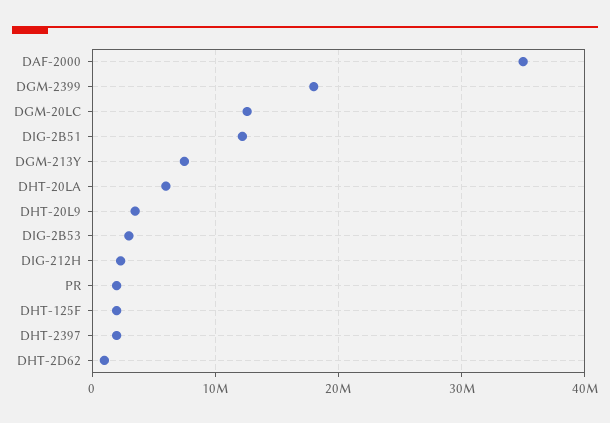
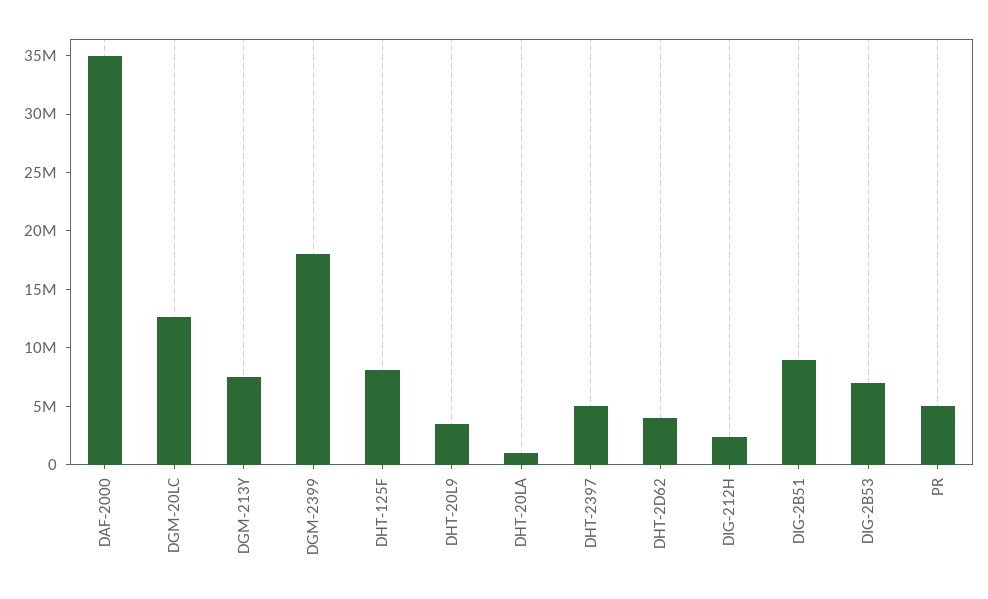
  {
    "DAF-2000": 35000000,
    "DGM-2399": 18000000,
    "DGM-20LC": 13000000,
-   "DIG-2B51": 12000000,
+   "DIG-2B51": 9000000,
    "DGM-213Y": 8000000,
-   "DHT-20LA": 6000000,
+   "DHT-20LA": 1000000,
    "DHT-20L9": 4000000,
-   "DIG-2B53": 3000000,
+   "DIG-2B53": 7000000,
    "DIG-212H": 2000000,
-   "PR": 2000000,
+   "PR": 5000000,
-   "DHT-125F": 2000000,
+   "DHT-125F": 8000000,
-   "DHT-2397": 2000000,
+   "DHT-2397": 5000000,
-   "DHT-2D62": 1000000
+   "DHT-2D62": 4000000
  }

